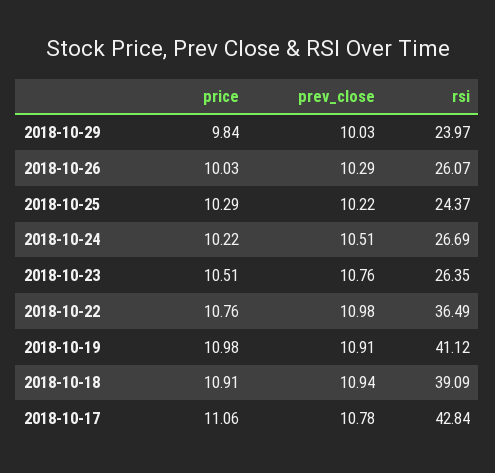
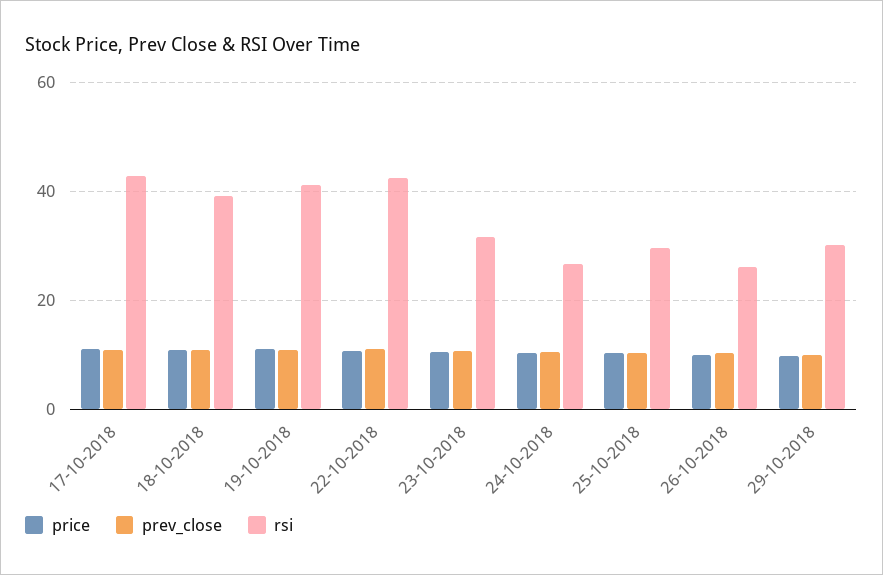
  {
    "price": {
      "2018-10-29": 9.84,
      "2018-10-26": 10.03,
      "2018-10-25": 10.29,
      "2018-10-24": 10.22,
      "2018-10-23": 10.51,
      "2018-10-22": 10.76,
      "2018-10-19": 10.98,
      "2018-10-18": 10.91,
      "2018-10-17": 11.06
    },
    "prev_close": {
      "2018-10-29": 10.03,
      "2018-10-26": 10.29,
      "2018-10-25": 10.22,
      "2018-10-24": 10.51,
      "2018-10-23": 10.76,
      "2018-10-22": 10.98,
      "2018-10-19": 10.91,
      "2018-10-18": 10.94,
      "2018-10-17": 10.78
    },
    "rsi": {
-     "2018-10-29": 23.97,
+     "2018-10-29": 30,
      "2018-10-26": 26.07,
-     "2018-10-25": 24.37,
+     "2018-10-25": 30,
      "2018-10-24": 26.69,
-     "2018-10-23": 26.35,
+     "2018-10-23": 32,
-     "2018-10-22": 36.49,
+     "2018-10-22": 42,
      "2018-10-19": 41.12,
      "2018-10-18": 39.09,
      "2018-10-17": 42.84
    }
  }

